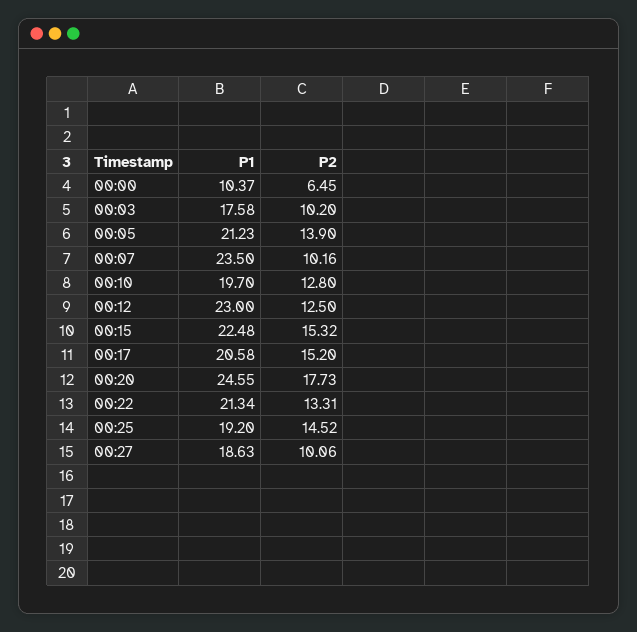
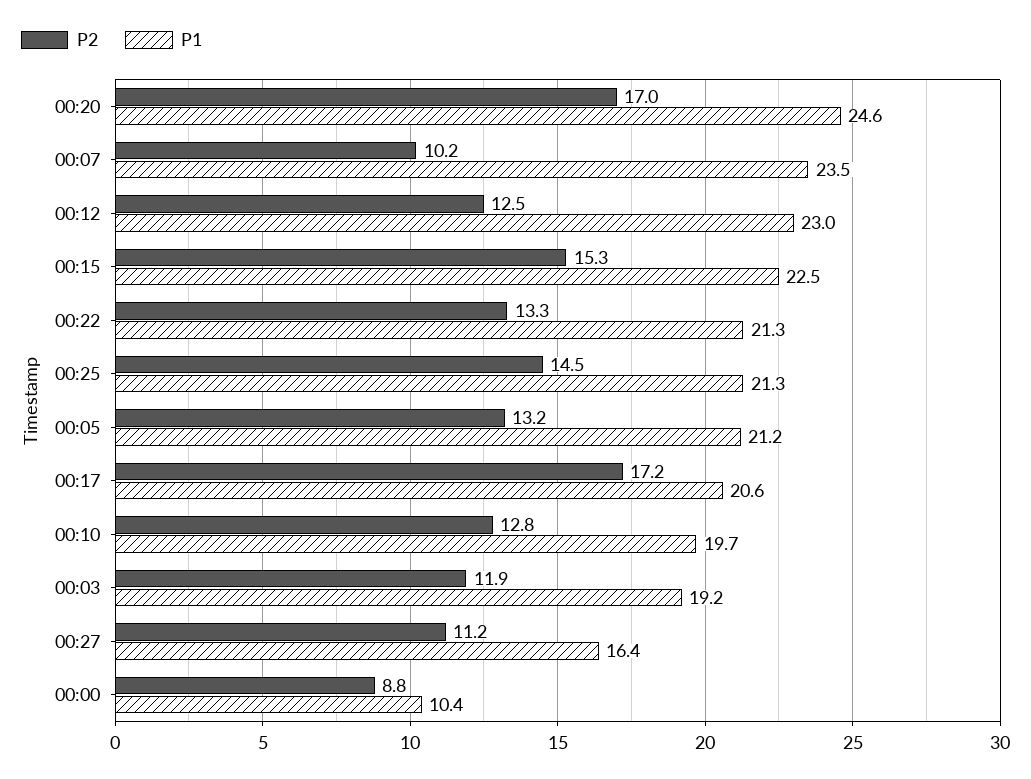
  {
    "P1": {
      "00:00": 10.37,
-     "00:03": 17.58,
+     "00:03": 19.2,
      "00:05": 21.23,
      "00:07": 23.5,
      "00:10": 19.7,
      "00:12": 23,
      "00:15": 22.48,
      "00:17": 20.58,
      "00:20": 24.55,
      "00:22": 21.34,
-     "00:25": 19.2,
+     "00:25": 21.3,
-     "00:27": 18.63
+     "00:27": 16.4
    },
    "P2": {
-     "00:00": 6.45,
+     "00:00": 8.8,
-     "00:03": 10.2,
+     "00:03": 11.9,
-     "00:05": 13.9,
+     "00:05": 13.2,
      "00:07": 10.16,
      "00:10": 12.8,
      "00:12": 12.5,
      "00:15": 15.32,
-     "00:17": 15.2,
+     "00:17": 17.2,
-     "00:20": 17.73,
+     "00:20": 17,
      "00:22": 13.31,
      "00:25": 14.52,
-     "00:27": 10.06
+     "00:27": 11.2
    }
  }

